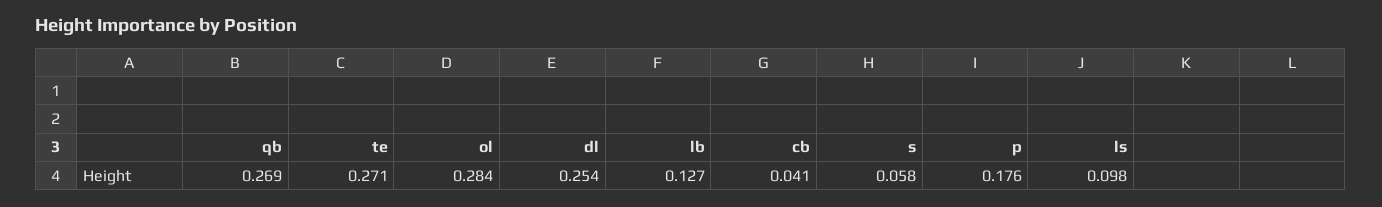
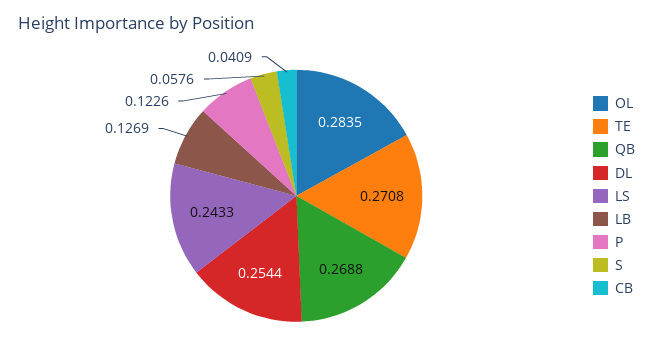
  {
    "qb": 0.2688,
    "te": 0.2708,
    "ol": 0.2835,
    "dl": 0.2544,
    "lb": 0.1269,
    "cb": 0.0409,
    "s": 0.0576,
-   "p": 0.176,
+   "p": 0.1226,
-   "ls": 0.098
+   "ls": 0.2433
  }

